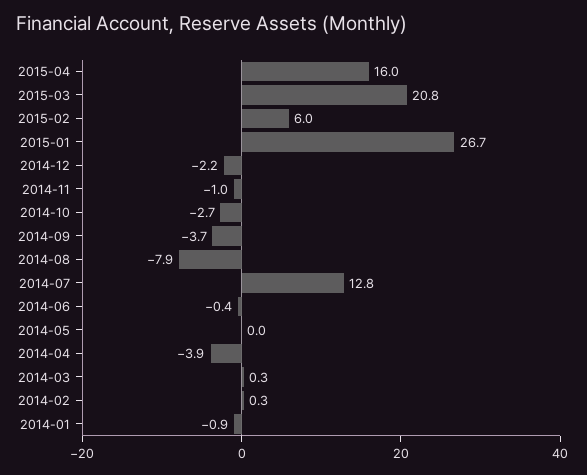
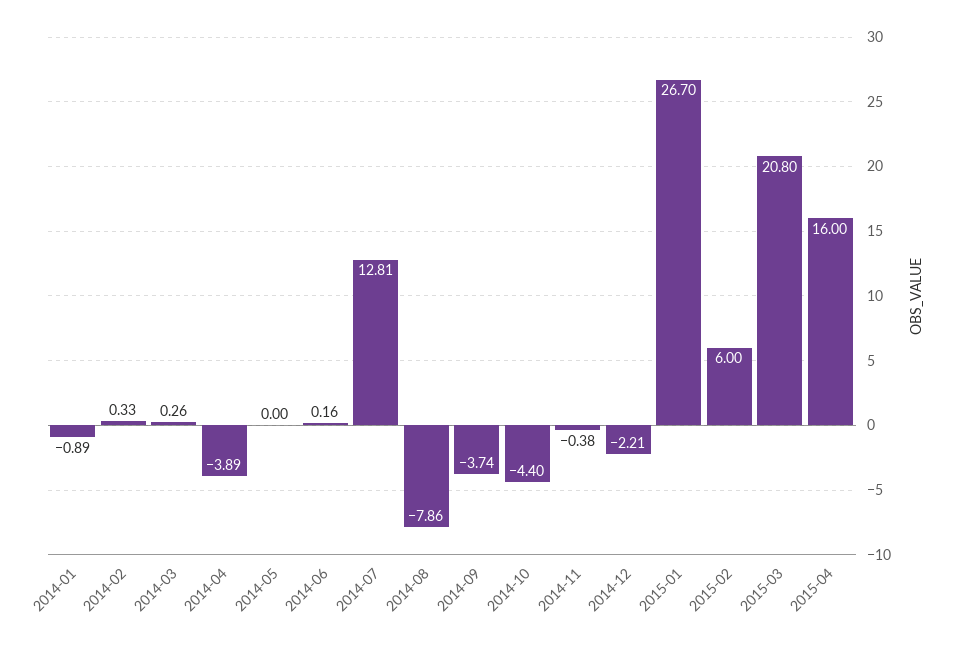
  {
    "2015-04": 16,
    "2015-03": 20.8,
    "2015-02": 6,
    "2015-01": 26.7,
    "2014-12": -2.21,
-   "2014-11": -1,
+   "2014-11": -0.38,
-   "2014-10": -2.7,
+   "2014-10": -4.4,
    "2014-09": -3.74,
    "2014-08": -7.86,
    "2014-07": 12.81,
-   "2014-06": -0.4,
+   "2014-06": 0.16,
    "2014-05": 0,
    "2014-04": -3.89,
    "2014-03": 0.26,
    "2014-02": 0.33,
    "2014-01": -0.89
  }

